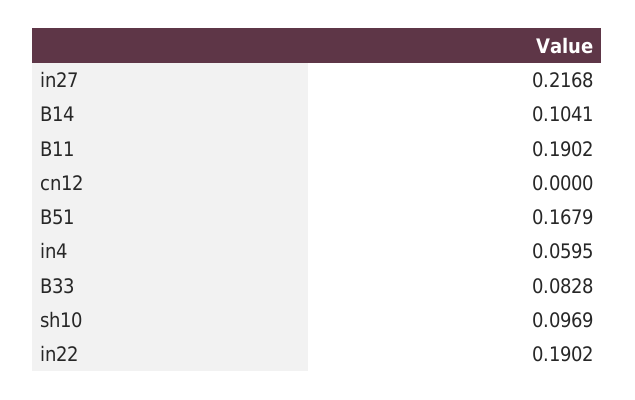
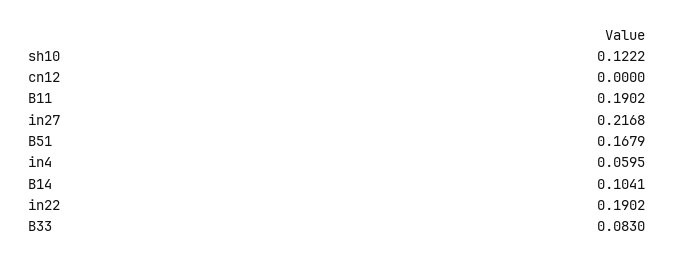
  {
    "in27": 0.2168,
    "B14": 0.1041,
    "B11": 0.1902,
    "cn12": 0,
    "B51": 0.1679,
    "in4": 0.0595,
-   "B33": 0.0828,
+   "B33": 0.083,
-   "sh10": 0.0969,
+   "sh10": 0.1222,
    "in22": 0.1902
  }

